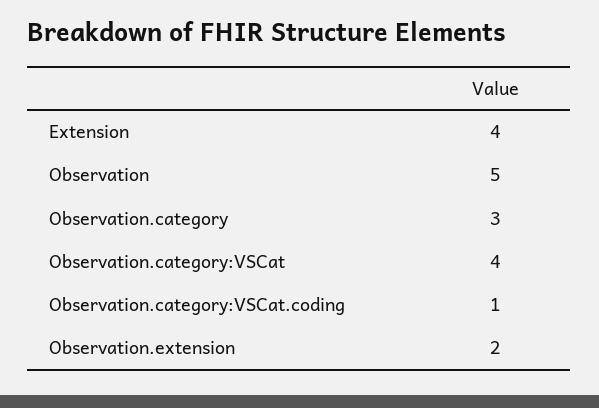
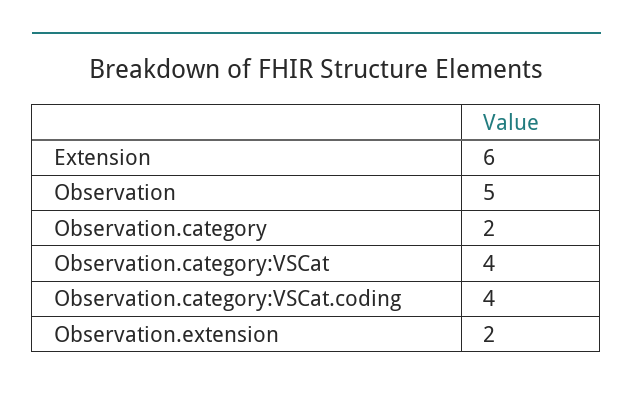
  {
-   "Extension": 4,
+   "Extension": 6,
    "Observation": 5,
-   "Observation.category": 3,
+   "Observation.category": 2,
    "Observation.category:VSCat": 4,
-   "Observation.category:VSCat.coding": 1,
+   "Observation.category:VSCat.coding": 4,
    "Observation.extension": 2
  }

